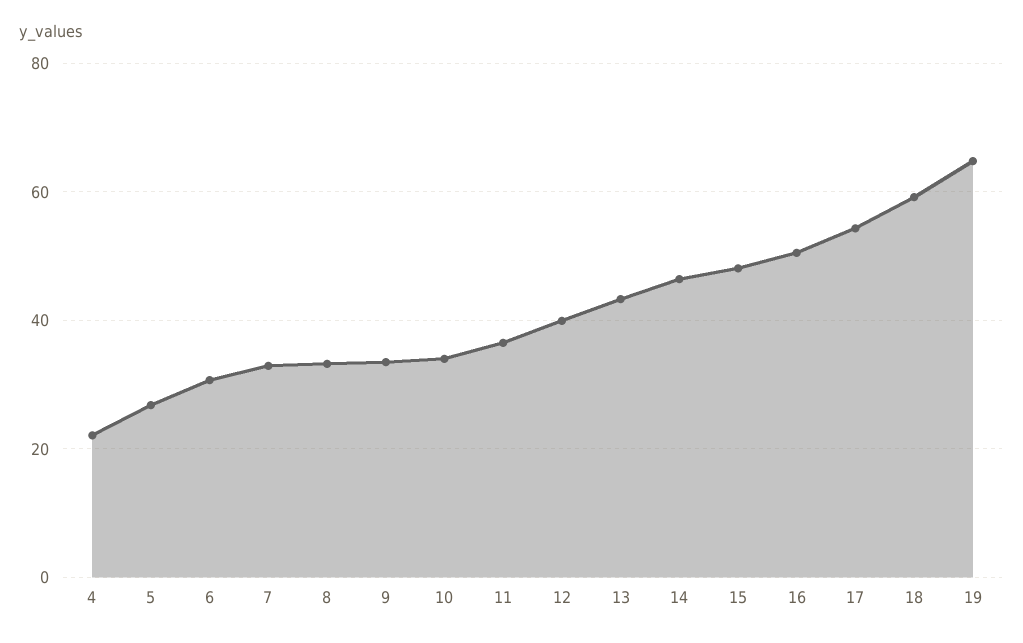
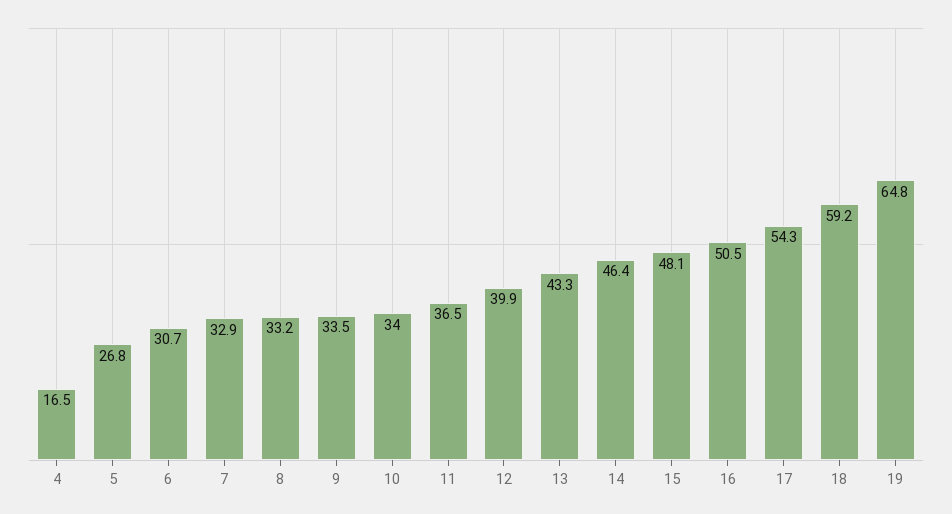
  {
-   "4": 22,
+   "4": 16.5,
    "5": 26.8,
    "6": 30.7,
    "7": 32.9,
    "8": 33.2,
    "9": 33.5,
    "10": 34,
    "11": 36.5,
    "12": 39.9,
    "13": 43.3,
    "14": 46.4,
    "15": 48.1,
    "16": 50.5,
    "17": 54.3,
    "18": 59.2,
    "19": 64.8
  }

